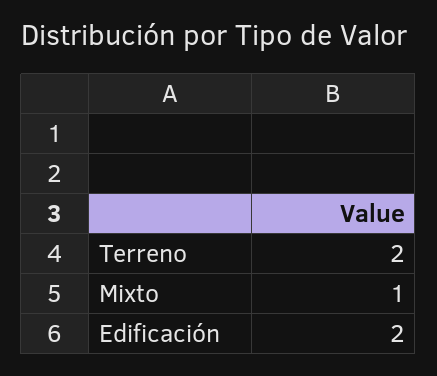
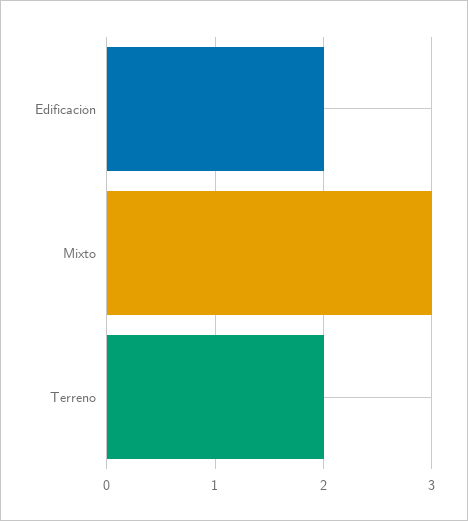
  {
    "Terreno": 2,
-   "Mixto": 1,
+   "Mixto": 3,
    "Edificación": 2
  }

